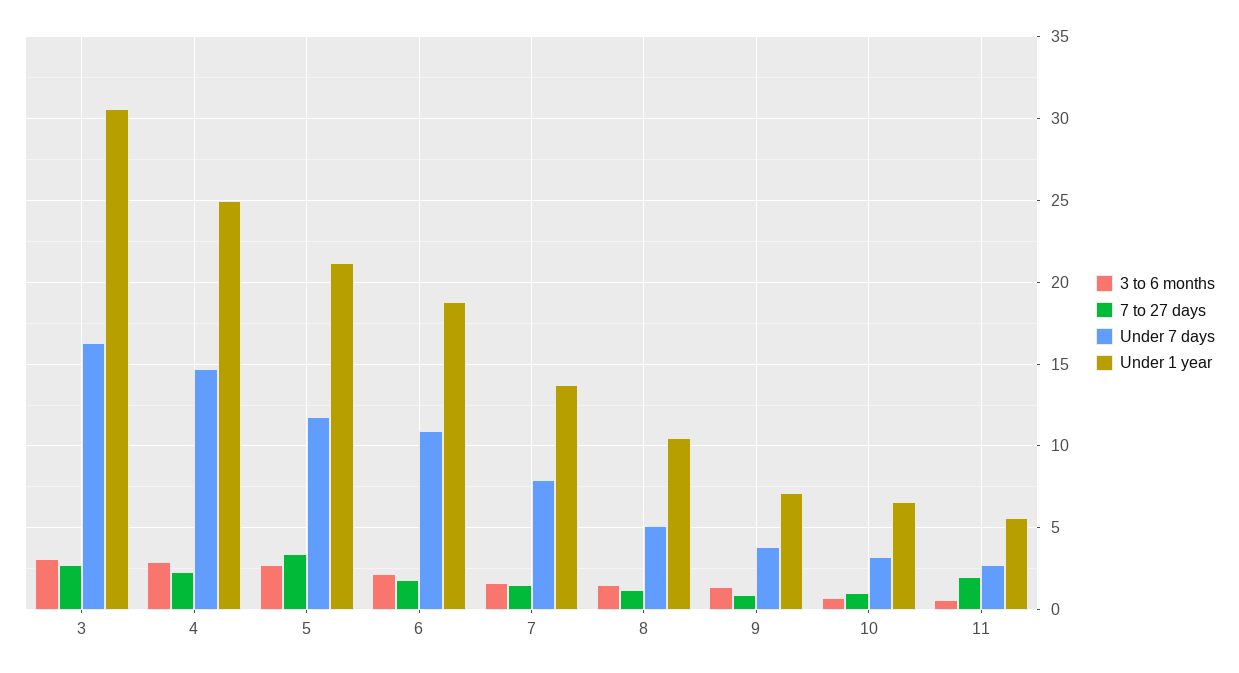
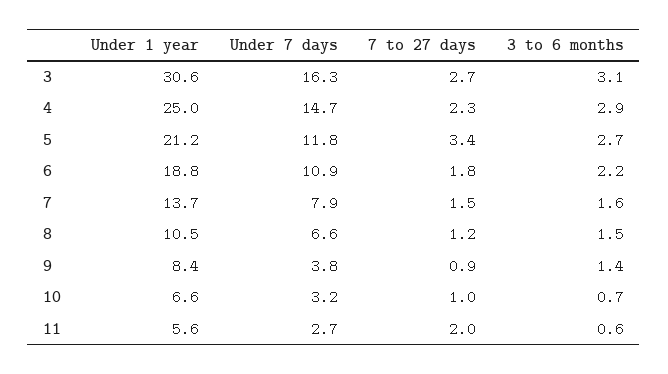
  {
    "3 to 6 months": {
      "3": 3.1,
      "4": 2.9,
      "5": 2.7,
      "6": 2.2,
      "7": 1.6,
      "8": 1.5,
      "9": 1.4,
      "10": 0.7,
      "11": 0.6
    },
    "7 to 27 days": {
      "3": 2.7,
      "4": 2.3,
      "5": 3.4,
      "6": 1.8,
      "7": 1.5,
      "8": 1.2,
      "9": 0.9,
      "10": 1,
      "11": 2
    },
    "Under 7 days": {
      "3": 16.3,
      "4": 14.7,
      "5": 11.8,
      "6": 10.9,
      "7": 7.9,
-     "8": 5,
+     "8": 6.6,
      "9": 3.8,
      "10": 3.2,
      "11": 2.7
    },
    "Under 1 year": {
      "3": 30.6,
      "4": 25,
      "5": 21.2,
      "6": 18.8,
      "7": 13.7,
      "8": 10.5,
-     "9": 7,
+     "9": 8.4,
      "10": 6.6,
      "11": 5.6
    }
  }

